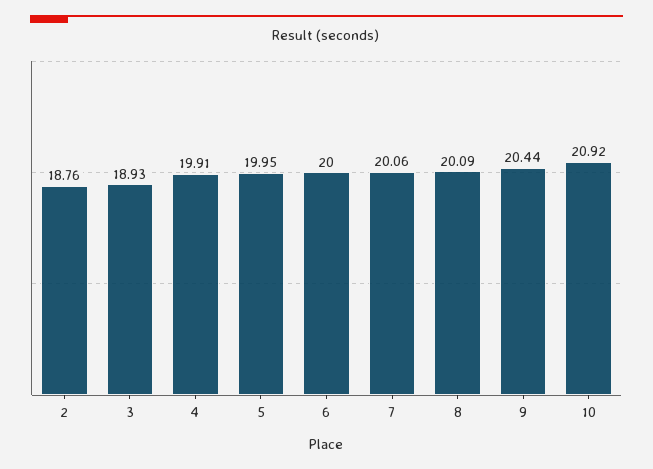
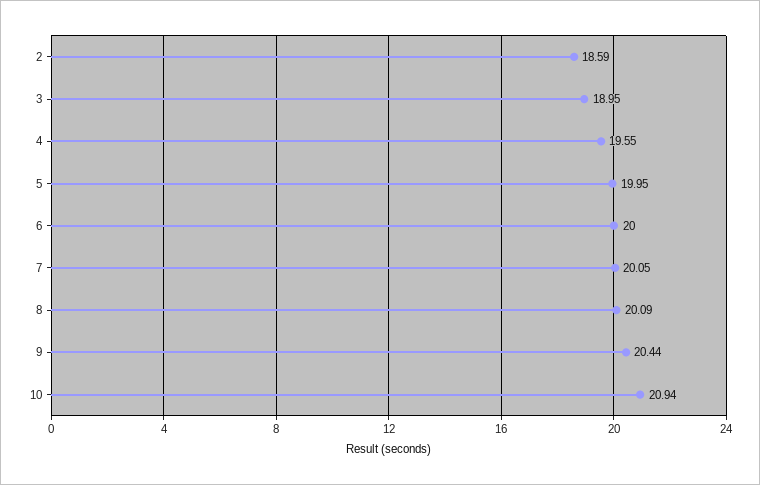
  {
-   "2": 18.76,
+   "2": 18.59,
-   "3": 18.93,
+   "3": 18.95,
-   "4": 19.91,
+   "4": 19.55,
    "5": 19.95,
    "6": 20,
-   "7": 20.06,
+   "7": 20.05,
    "8": 20.09,
    "9": 20.44,
-   "10": 20.92
+   "10": 20.94
  }

